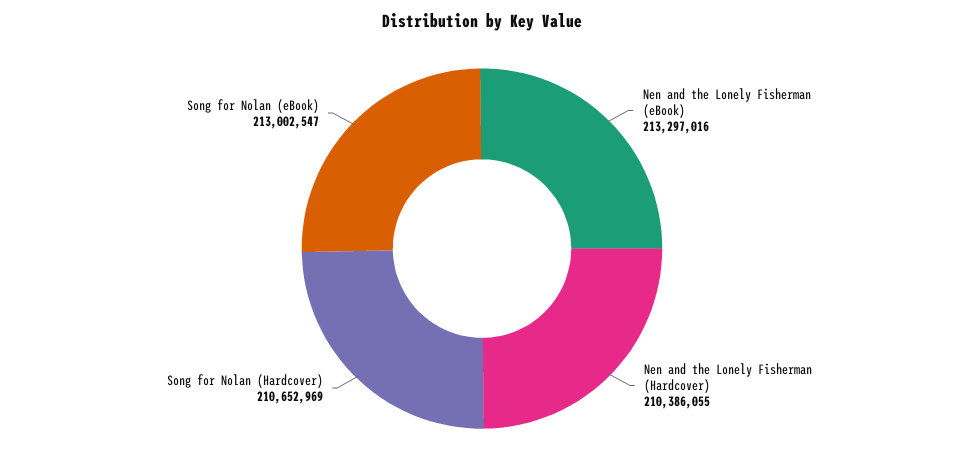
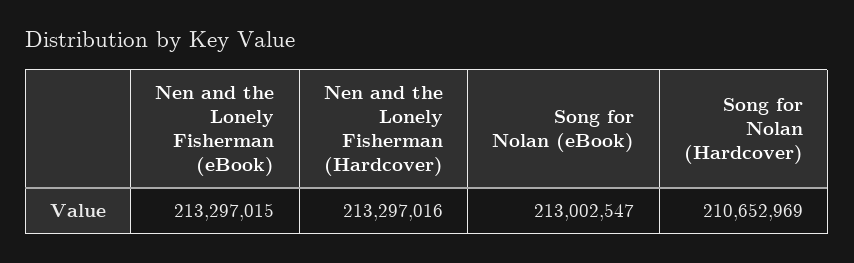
  {
-   "Nen and the Lonely Fisherman (eBook)": 213297016,
+   "Nen and the Lonely Fisherman (eBook)": 213297015,
-   "Nen and the Lonely Fisherman (Hardcover)": 210386055,
+   "Nen and the Lonely Fisherman (Hardcover)": 213297016,
    "Song for Nolan (Hardcover)": 210652969,
    "Song for Nolan (eBook)": 213002547
  }

